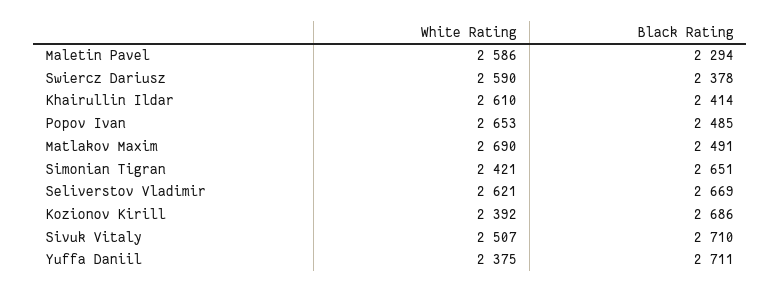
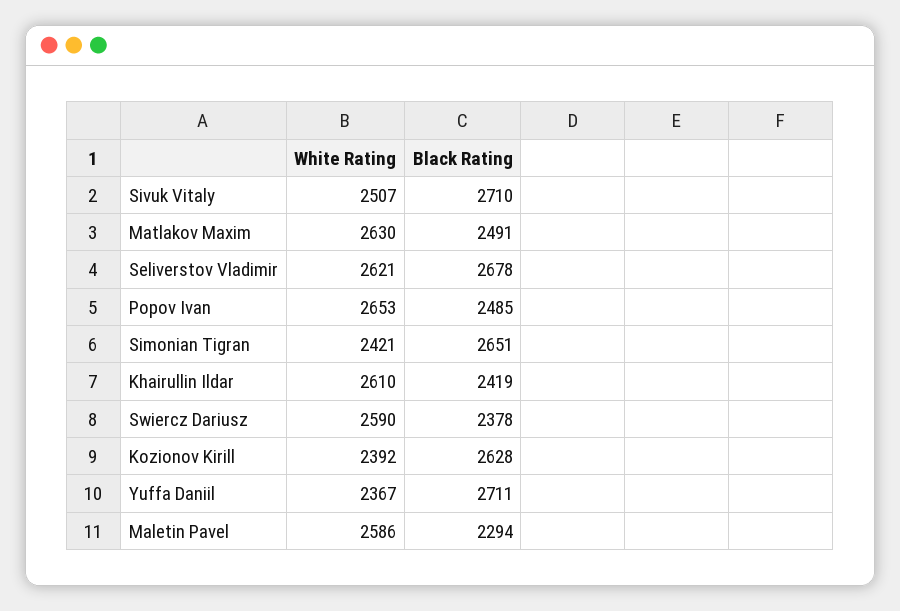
  {
    "White Rating": {
      "Maletin Pavel": 2586,
      "Swiercz Dariusz": 2590,
      "Khairullin Ildar": 2610,
      "Popov Ivan": 2653,
-     "Matlakov Maxim": 2690,
+     "Matlakov Maxim": 2630,
      "Simonian Tigran": 2421,
      "Seliverstov Vladimir": 2621,
      "Kozionov Kirill": 2392,
      "Sivuk Vitaly": 2507,
-     "Yuffa Daniil": 2375
+     "Yuffa Daniil": 2367
    },
    "Black Rating": {
      "Maletin Pavel": 2294,
      "Swiercz Dariusz": 2378,
-     "Khairullin Ildar": 2414,
+     "Khairullin Ildar": 2419,
      "Popov Ivan": 2485,
      "Matlakov Maxim": 2491,
      "Simonian Tigran": 2651,
-     "Seliverstov Vladimir": 2669,
+     "Seliverstov Vladimir": 2678,
-     "Kozionov Kirill": 2686,
+     "Kozionov Kirill": 2628,
      "Sivuk Vitaly": 2710,
      "Yuffa Daniil": 2711
    }
  }

